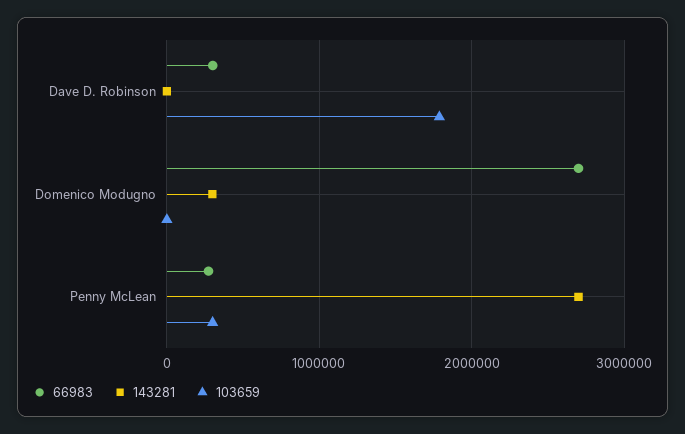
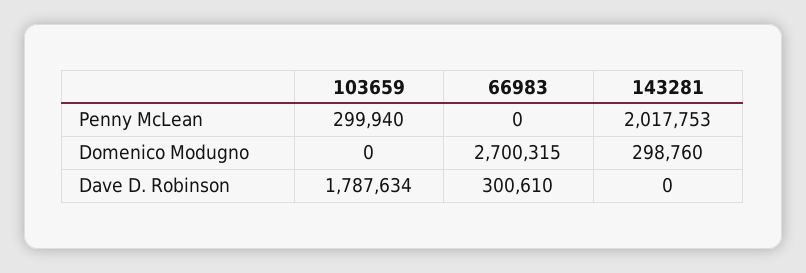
  {
    "66983": {
      "Dave D. Robinson": 300610,
      "Domenico Modugno": 2700315,
-     "Penny McLean": 300000
+     "Penny McLean": 0
    },
    "143281": {
      "Dave D. Robinson": 0,
      "Domenico Modugno": 298760,
-     "Penny McLean": 2700000
+     "Penny McLean": 2017753
    },
    "103659": {
      "Dave D. Robinson": 1787634,
      "Domenico Modugno": 0,
      "Penny McLean": 299940
    }
  }

